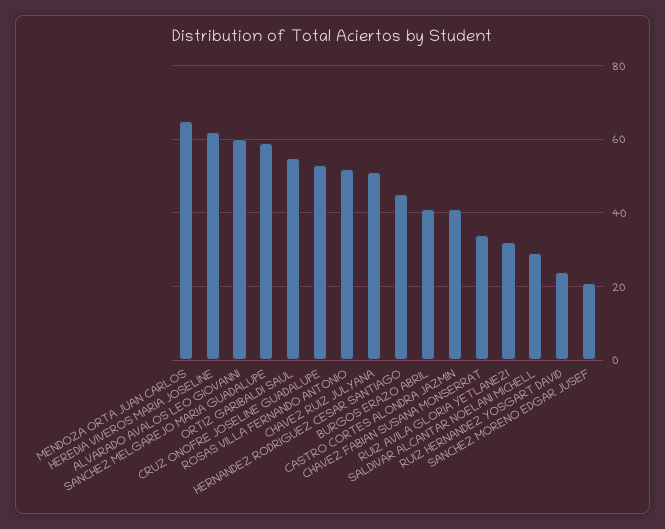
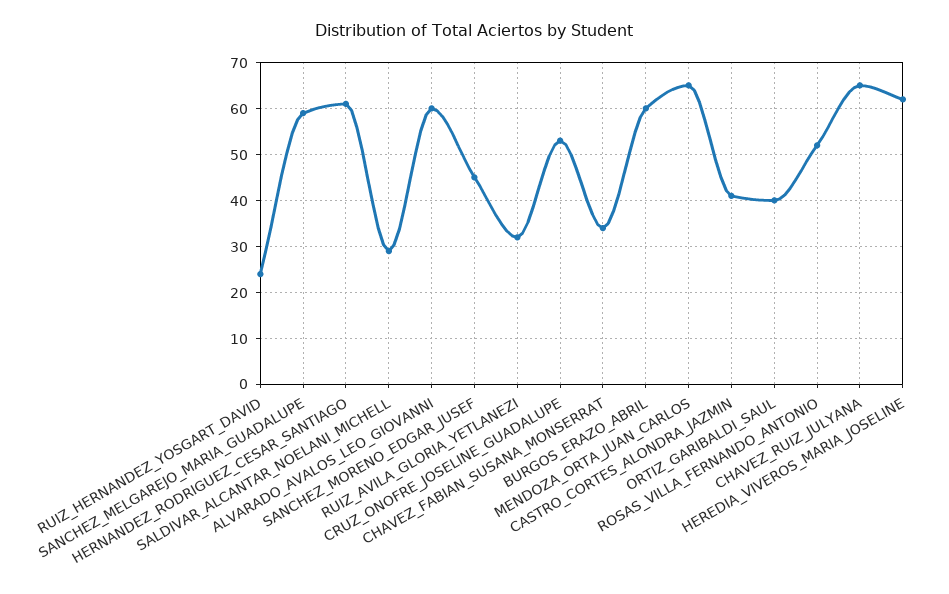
  {
    "MENDOZA ORTA JUAN CARLOS": 65,
    "HEREDIA VIVEROS MARIA JOSELINE": 60,
    "ALVARADO AVALOS LEO GIOVANNI": 60,
    "SANCHEZ MELGAREJO MARIA GUADALUPE": 60,
-   "ORTIZ GARIBALDI SAUL": 55,
+   "ORTIZ GARIBALDI SAUL": 40,
    "CRUZ ONOFRE JOSELINE GUADALUPE": 55,
    "ROSAS VILLA FERNANDO ANTONIO": 50,
-   "CHAVEZ RUIZ JULYANA": 50,
+   "CHAVEZ RUIZ JULYANA": 65,
-   "HERNANDEZ RODRIGUEZ CESAR SANTIAGO": 45,
+   "HERNANDEZ RODRIGUEZ CESAR SANTIAGO": 60,
-   "BURGOS ERAZO ABRIL": 40,
+   "BURGOS ERAZO ABRIL": 60,
    "CASTRO CORTES ALONDRA JAZMIN": 40,
    "CHAVEZ FABIAN SUSANA MONSERRAT": 35,
    "RUIZ AVILA GLORIA YETLANEZI": 30,
    "SALDIVAR ALCANTAR NOELANI MICHELL": 30,
    "RUIZ HERNANDEZ YOSGART DAVID": 25,
-   "SANCHEZ MORENO EDGAR JUSEF": 20
+   "SANCHEZ MORENO EDGAR JUSEF": 45
  }

